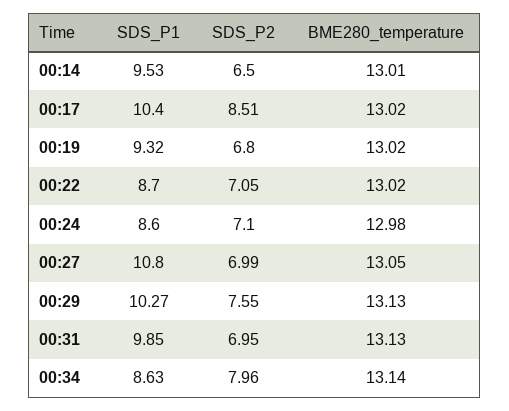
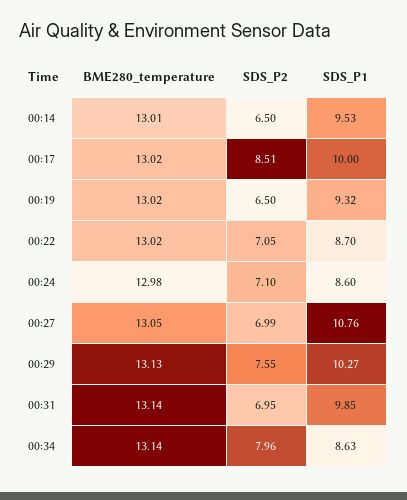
  {
    "SDS_P1": {
      "00:14": 9.53,
-     "00:17": 10.4,
+     "00:17": 10,
      "00:19": 9.32,
      "00:22": 8.7,
      "00:24": 8.6,
-     "00:27": 10.8,
+     "00:27": 10.76,
      "00:29": 10.27,
      "00:31": 9.85,
      "00:34": 8.63
    },
    "SDS_P2": {
      "00:14": 6.5,
      "00:17": 8.51,
-     "00:19": 6.8,
+     "00:19": 6.5,
      "00:22": 7.05,
      "00:24": 7.1,
      "00:27": 6.99,
      "00:29": 7.55,
      "00:31": 6.95,
      "00:34": 7.96
    },
    "BME280_temperature": {
      "00:14": 13.01,
      "00:17": 13.02,
      "00:19": 13.02,
      "00:22": 13.02,
      "00:24": 12.98,
      "00:27": 13.05,
      "00:29": 13.13,
-     "00:31": 13.13,
+     "00:31": 13.14,
      "00:34": 13.14
    }
  }

